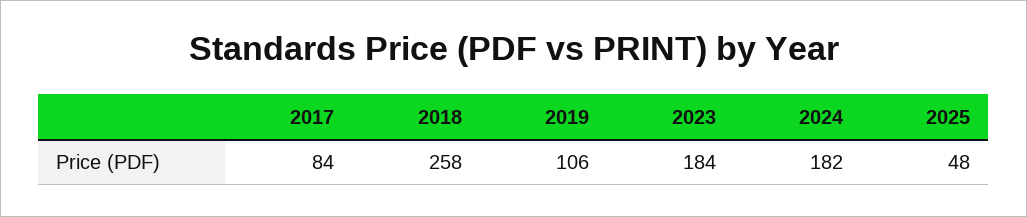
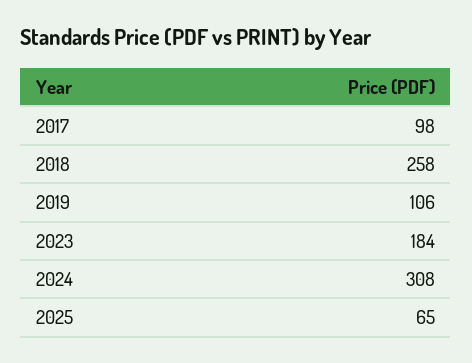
  {
-   "2017": 84,
+   "2017": 98,
    "2018": 258,
    "2019": 106,
    "2023": 184,
-   "2024": 182,
+   "2024": 308,
-   "2025": 48
+   "2025": 65
  }

